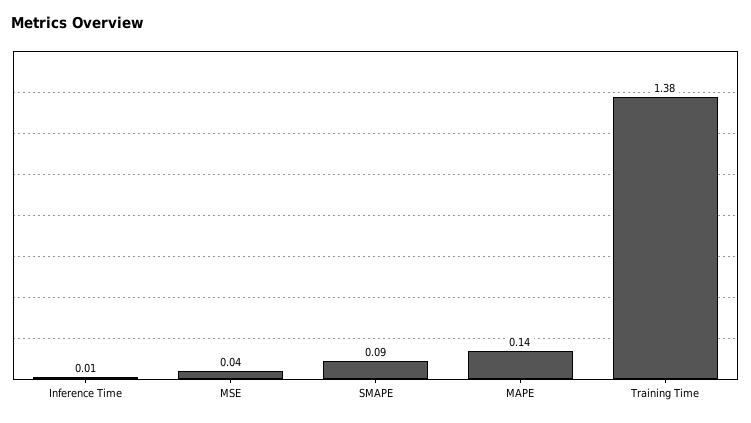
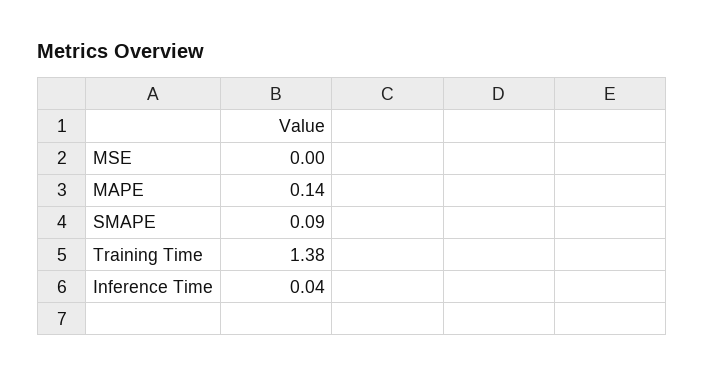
  {
-   "Inference Time": 0.01,
+   "Inference Time": 0.04,
-   "MSE": 0.04,
+   "MSE": 0,
    "SMAPE": 0.09,
    "MAPE": 0.14,
    "Training Time": 1.38
  }

